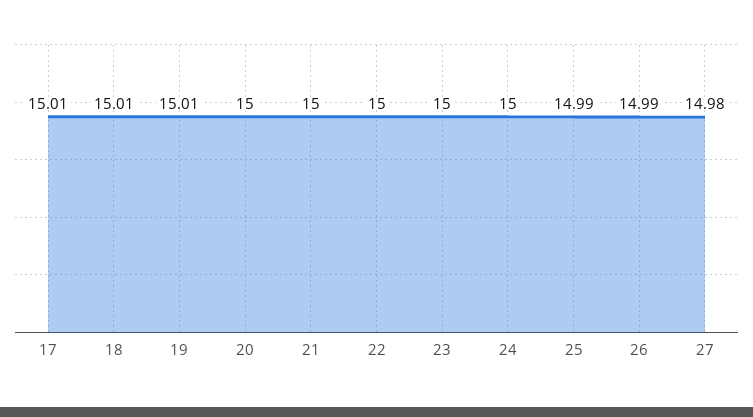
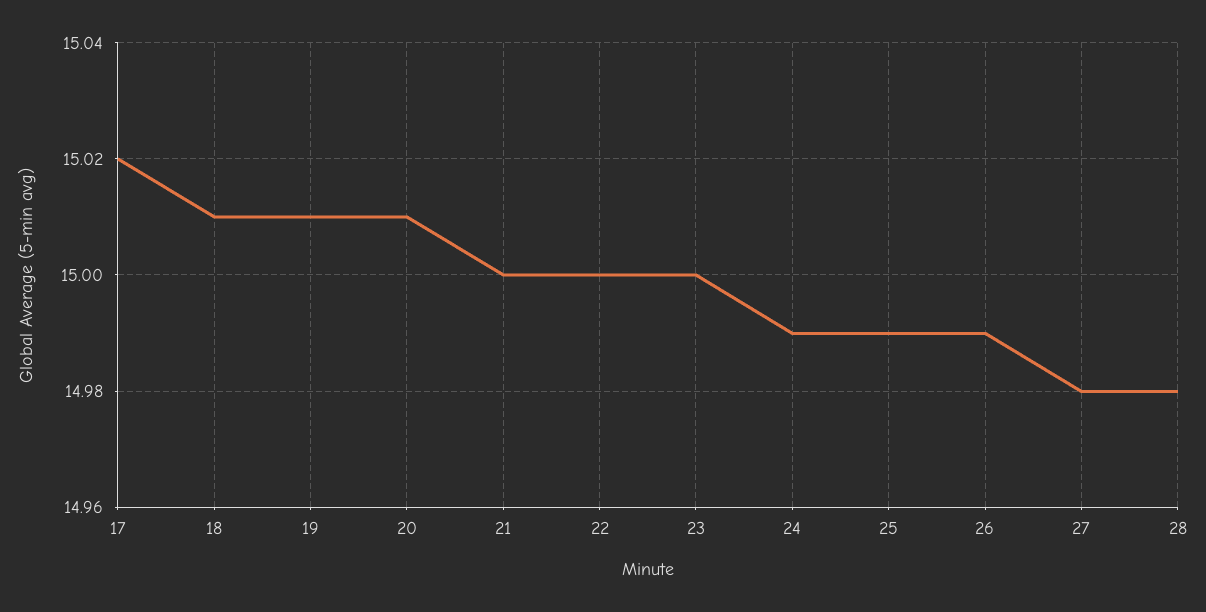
  {
-   "17": 15.01,
+   "17": 15.02,
    "18": 15.01,
    "19": 15.01,
-   "20": 15,
+   "20": 15.01,
    "21": 15,
    "22": 15,
    "23": 15,
-   "24": 15,
+   "24": 14.99,
    "25": 14.99,
    "26": 14.99,
-   "27": 14.98
+   "27": 14.98,
+   "28": 14.98
  }

